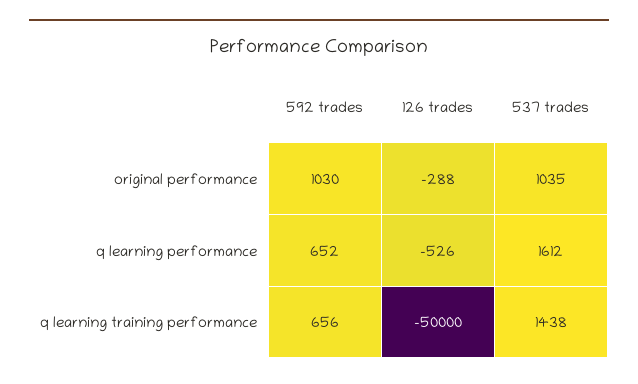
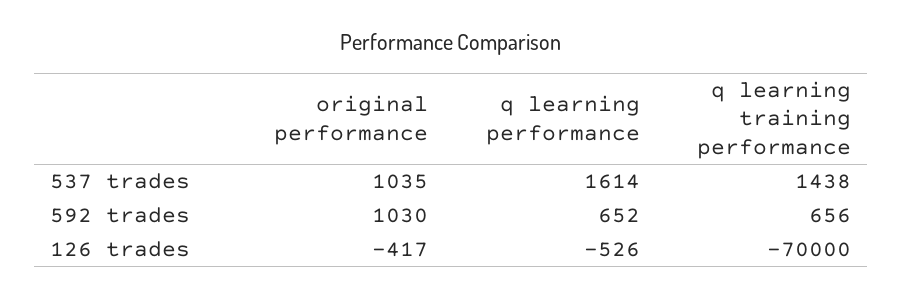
  {
    "592 trades": {
      "original performance": 1030,
      "q learning performance": 652,
      "q learning training performance": 656
    },
    "126 trades": {
-     "original performance": -288,
+     "original performance": -417,
      "q learning performance": -526,
-     "q learning training performance": -50000
+     "q learning training performance": -70000
    },
    "537 trades": {
      "original performance": 1035,
-     "q learning performance": 1612,
+     "q learning performance": 1614,
      "q learning training performance": 1438
    }
  }

